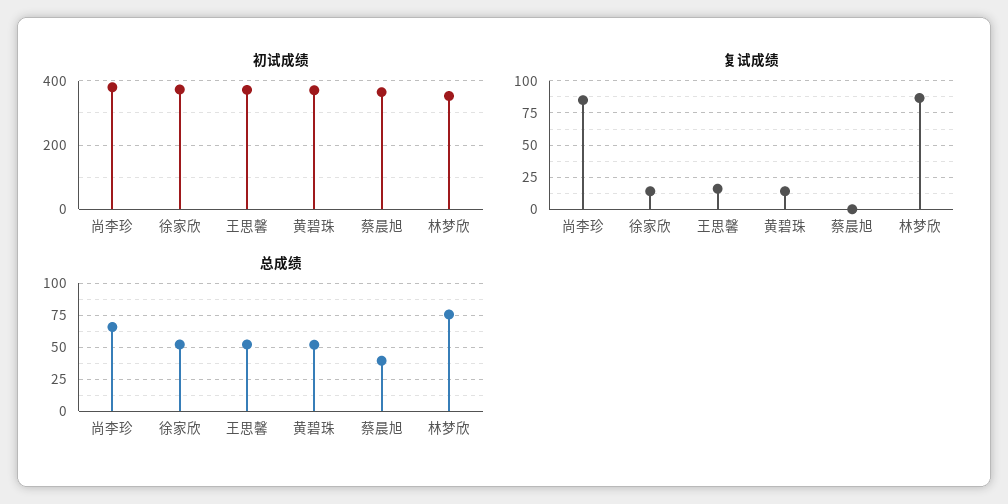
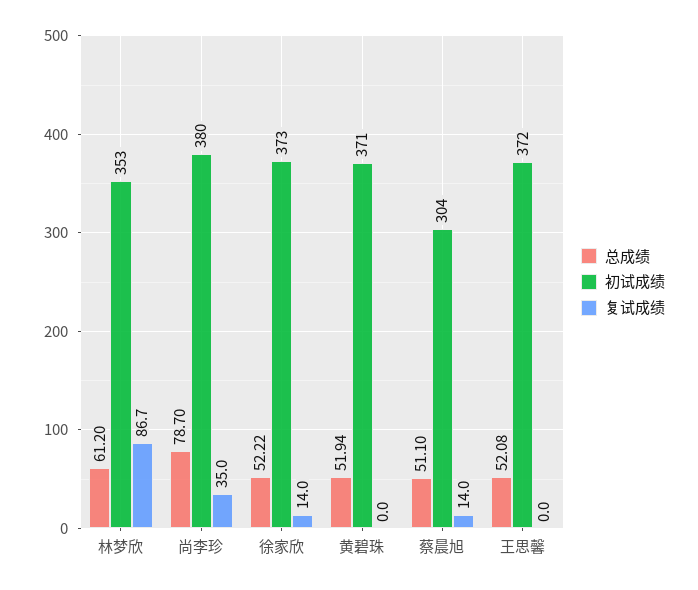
  {
    "初试成绩": {
      "尚李珍": 380,
      "徐家欣": 373,
      "王思馨": 372,
      "黄碧珠": 371,
-     "蔡晨旭": 360,
+     "蔡晨旭": 304,
      "林梦欣": 353
    },
    "复试成绩": {
-     "尚李珍": 85,
+     "尚李珍": 35,
      "徐家欣": 14,
-     "王思馨": 15,
+     "王思馨": 0,
-     "黄碧珠": 15,
+     "黄碧珠": 0,
-     "蔡晨旭": 0,
+     "蔡晨旭": 14,
      "林梦欣": 86.7
    },
    "总成绩": {
-     "尚李珍": 65,
+     "尚李珍": 78.7,
      "徐家欣": 52.22,
      "王思馨": 52.08,
      "黄碧珠": 51.94,
-     "蔡晨旭": 40,
+     "蔡晨旭": 51.1,
-     "林梦欣": 75
+     "林梦欣": 61.2
    }
  }

